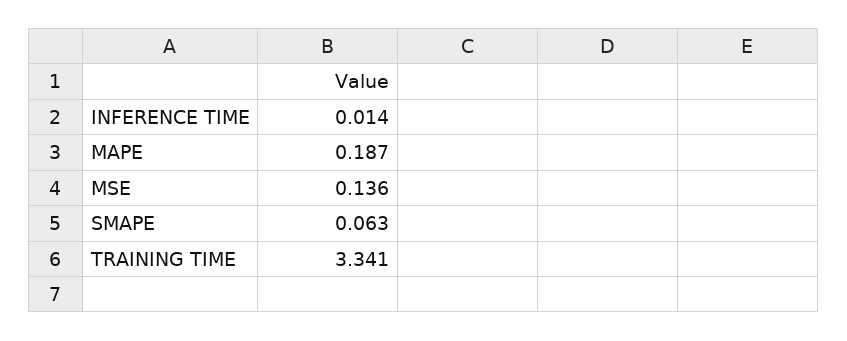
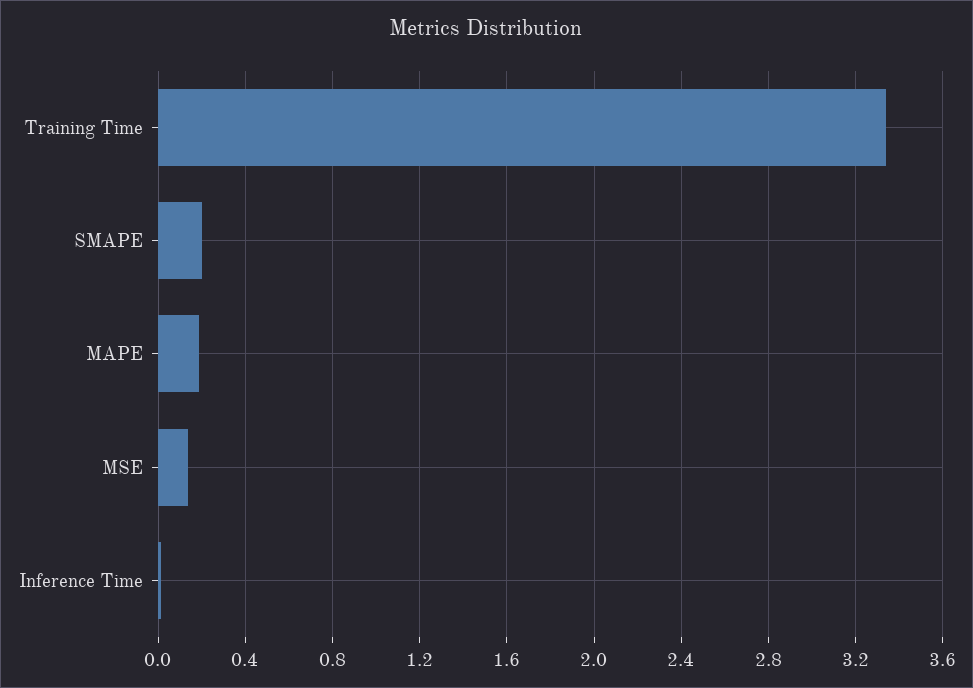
  {
    "INFERENCE TIME": 0.014,
    "MAPE": 0.187,
    "MSE": 0.136,
-   "SMAPE": 0.063,
+   "SMAPE": 0.2,
    "TRAINING TIME": 3.341
  }

